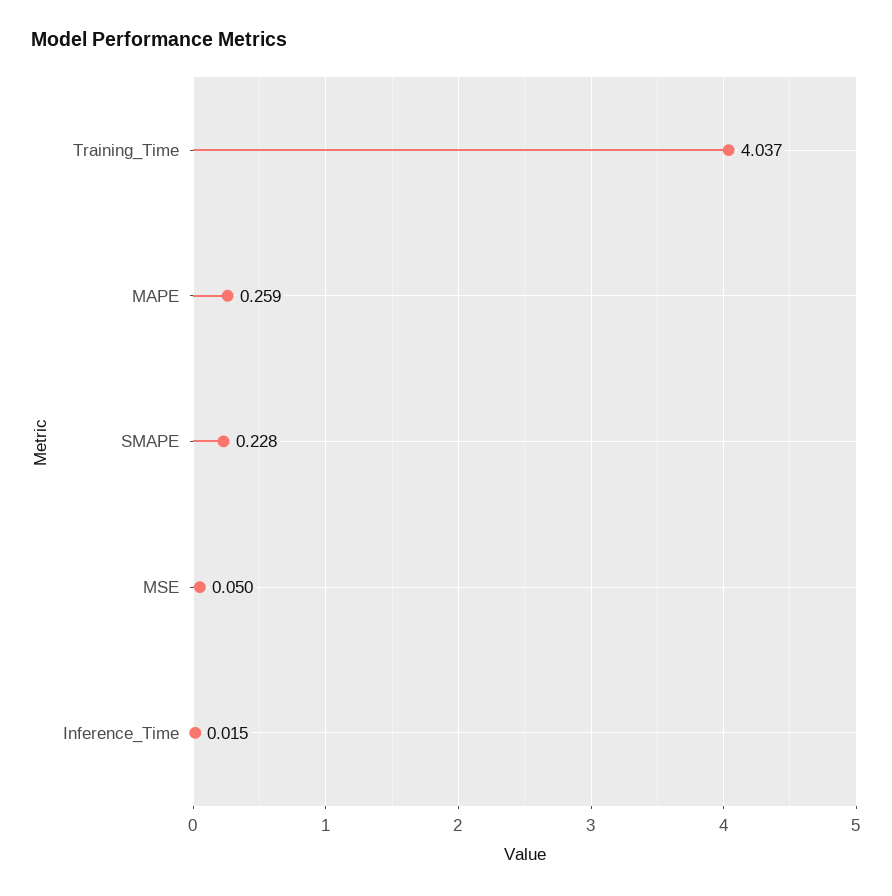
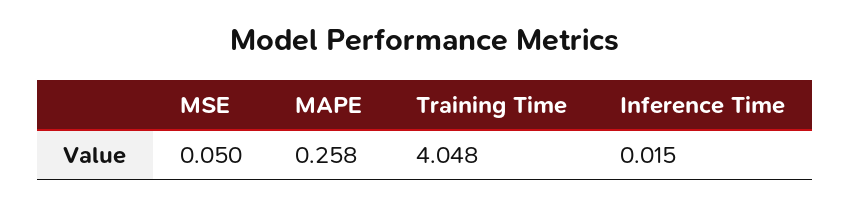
  {
-   "Training_Time": 4.037,
+   "Training_Time": 4.048,
-   "MAPE": 0.259,
+   "MAPE": 0.258,
-   "SMAPE": 0.228,
    "MSE": 0.05,
    "Inference_Time": 0.015
  }

